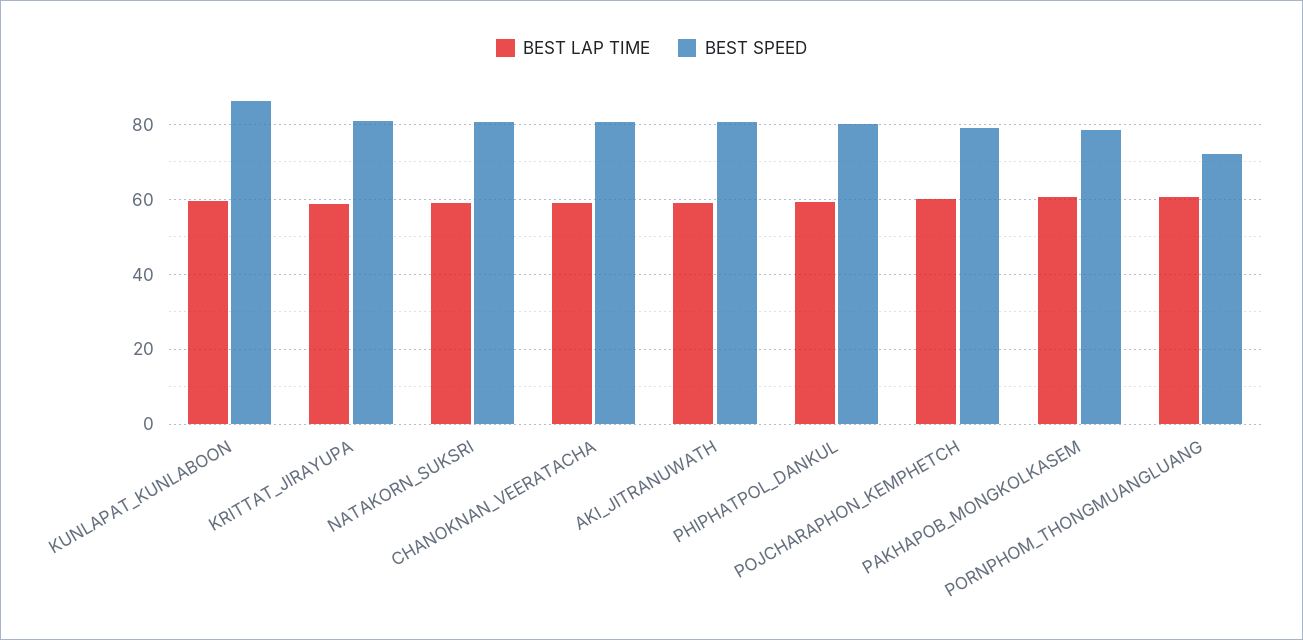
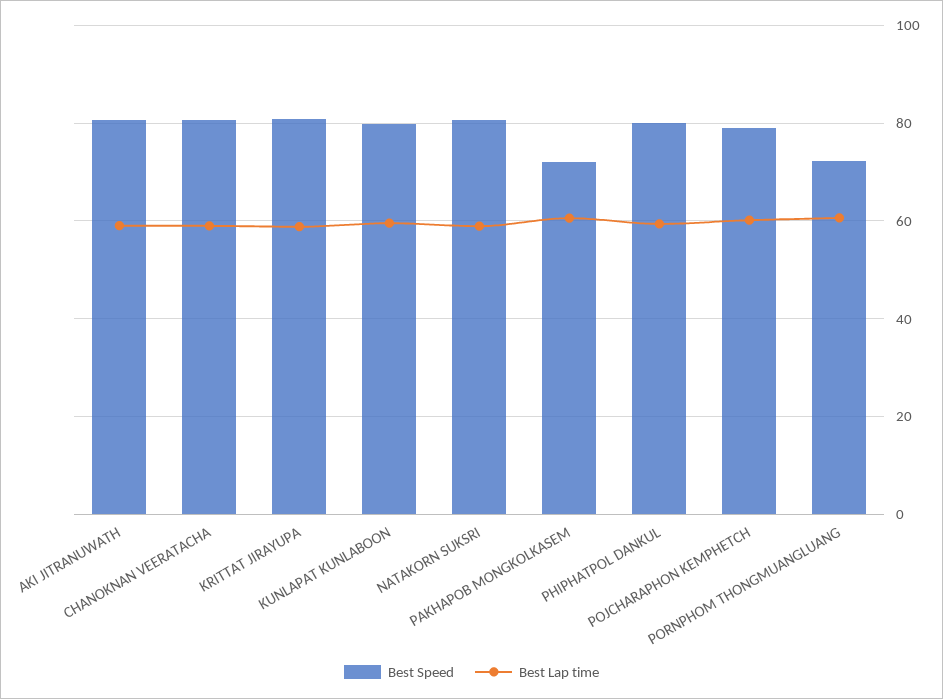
  {
    "BEST LAP TIME": {
      "KUNLAPAT_KUNLABOON": 60,
      "KRITTAT_JIRAYUPA": 58,
      "NATAKORN_SUKSRI": 58,
      "CHANOKNAN_VEERATACHA": 60,
      "AKI_JITRANUWATH": 60,
      "PHIPHATPOL_DANKUL": 60,
      "POJCHARAPHON_KEMPHETCH": 60,
      "PAKHAPOB_MONGKOLKASEM": 60,
      "PORNPHOM_THONGMUANGLUANG": 60
    },
    "BEST SPEED": {
-     "KUNLAPAT_KUNLABOON": 86,
+     "KUNLAPAT_KUNLABOON": 80,
      "KRITTAT_JIRAYUPA": 80,
      "NATAKORN_SUKSRI": 80,
      "CHANOKNAN_VEERATACHA": 80,
      "AKI_JITRANUWATH": 80,
      "PHIPHATPOL_DANKUL": 80,
      "POJCHARAPHON_KEMPHETCH": 80,
-     "PAKHAPOB_MONGKOLKASEM": 78,
+     "PAKHAPOB_MONGKOLKASEM": 72,
      "PORNPHOM_THONGMUANGLUANG": 72
    }
  }

